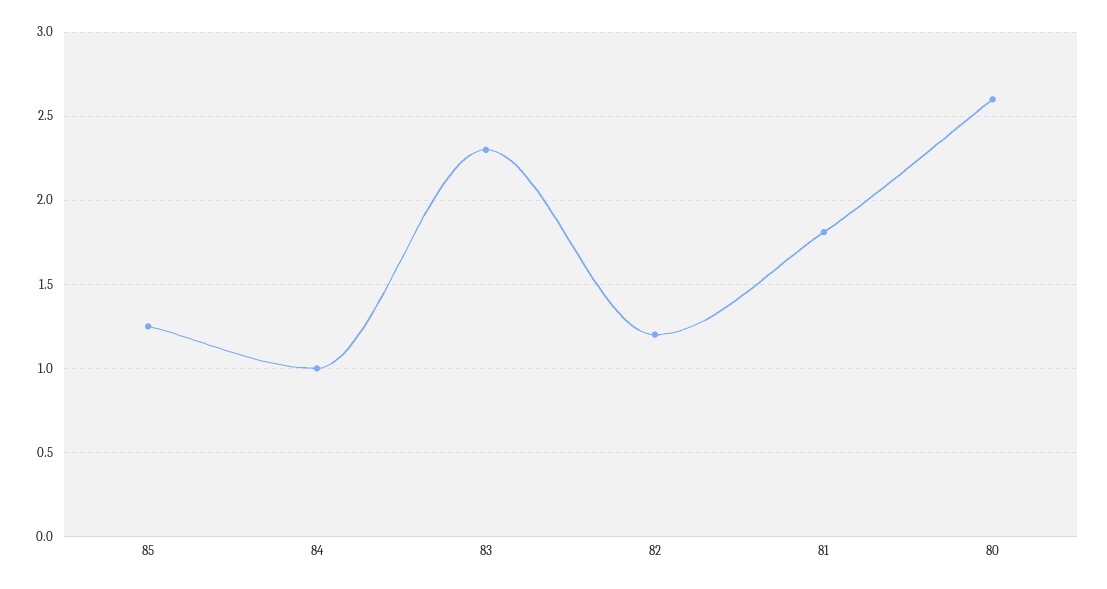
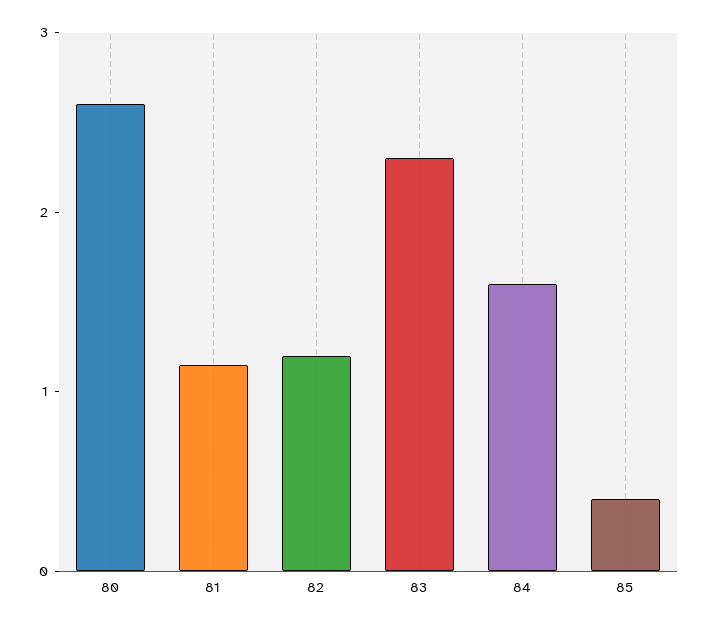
  {
-   "85": 1.25,
+   "85": 0.4,
-   "84": 1,
+   "84": 1.6,
    "83": 2.3,
    "82": 1.2,
-   "81": 1.8,
+   "81": 1.2,
    "80": 2.6
  }

